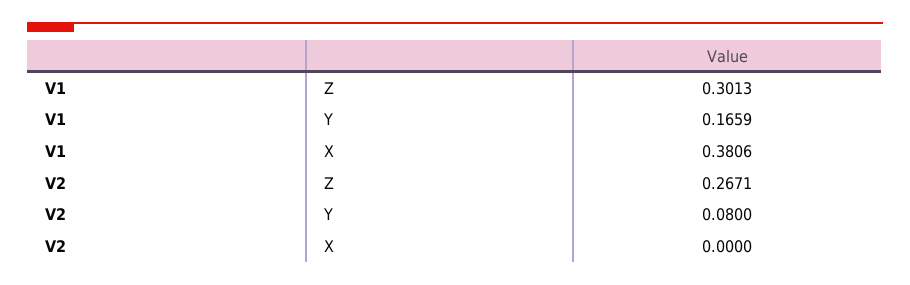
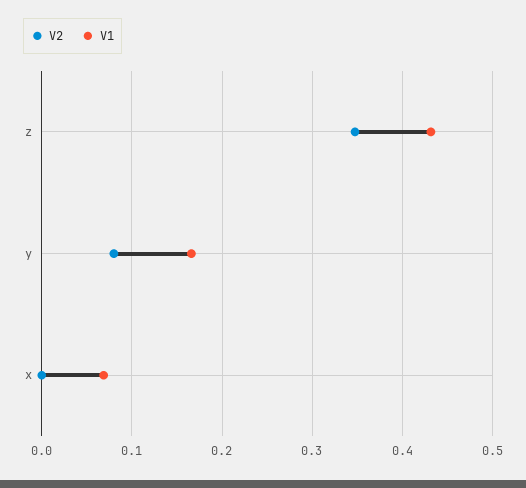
  {
    "V1": {
-     "Z": 0.3013,
+     "Z": 0.43,
      "Y": 0.1659,
-     "X": 0.3806
+     "X": 0.07
    },
    "V2": {
-     "Z": 0.2671,
+     "Z": 0.35,
      "Y": 0.08,
      "X": 0
    }
  }

